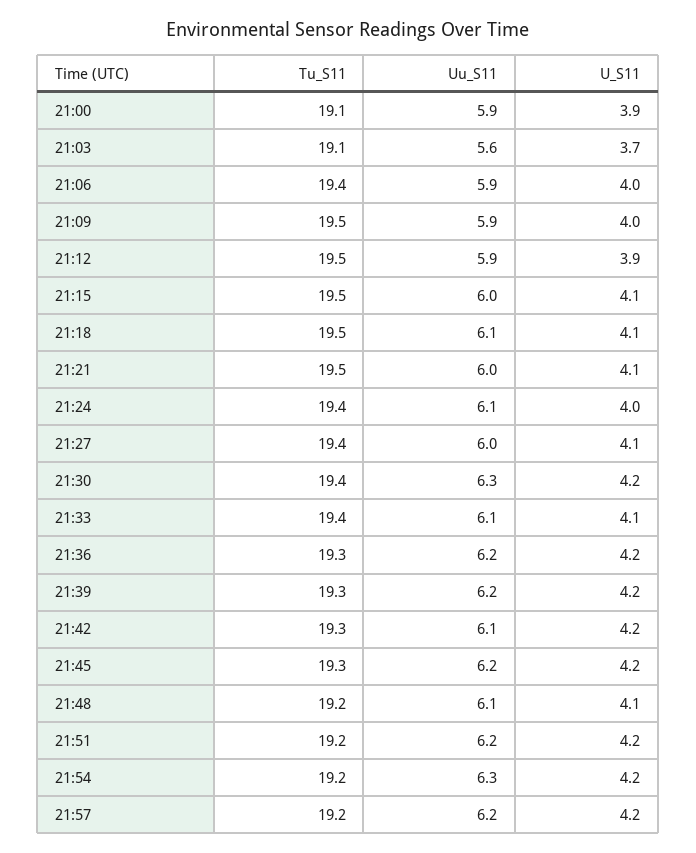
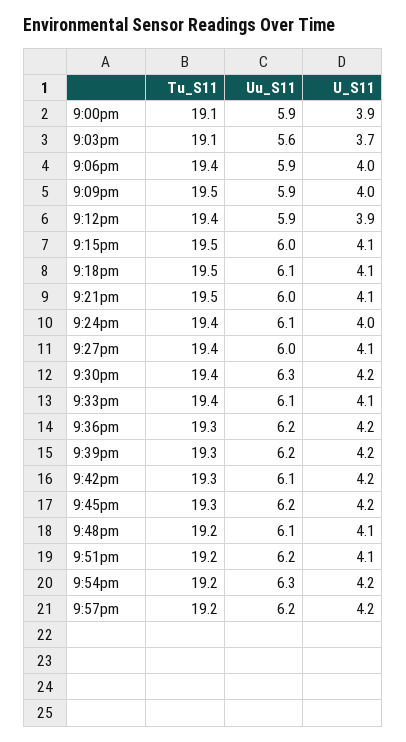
  {
    "Tu_S11": {
      "21:00": 19.1,
      "21:03": 19.1,
      "21:06": 19.4,
      "21:09": 19.5,
-     "21:12": 19.5,
+     "21:12": 19.4,
      "21:15": 19.5,
      "21:18": 19.5,
      "21:21": 19.5,
      "21:24": 19.4,
      "21:27": 19.4,
      "21:30": 19.4,
      "21:33": 19.4,
      "21:36": 19.3,
      "21:39": 19.3,
      "21:42": 19.3,
      "21:45": 19.3,
      "21:48": 19.2,
      "21:51": 19.2,
      "21:54": 19.2,
      "21:57": 19.2
    },
    "Uu_S11": {
      "21:00": 5.9,
      "21:03": 5.6,
      "21:06": 5.9,
      "21:09": 5.9,
      "21:12": 5.9,
      "21:15": 6,
      "21:18": 6.1,
      "21:21": 6,
      "21:24": 6.1,
      "21:27": 6,
      "21:30": 6.3,
      "21:33": 6.1,
      "21:36": 6.2,
      "21:39": 6.2,
      "21:42": 6.1,
      "21:45": 6.2,
      "21:48": 6.1,
      "21:51": 6.2,
      "21:54": 6.3,
      "21:57": 6.2
    },
    "U_S11": {
      "21:00": 3.9,
      "21:03": 3.7,
      "21:06": 4,
      "21:09": 4,
      "21:12": 3.9,
      "21:15": 4.1,
      "21:18": 4.1,
      "21:21": 4.1,
      "21:24": 4,
      "21:27": 4.1,
      "21:30": 4.2,
      "21:33": 4.1,
      "21:36": 4.2,
      "21:39": 4.2,
      "21:42": 4.2,
      "21:45": 4.2,
      "21:48": 4.1,
-     "21:51": 4.2,
+     "21:51": 4.1,
      "21:54": 4.2,
      "21:57": 4.2
    }
  }

